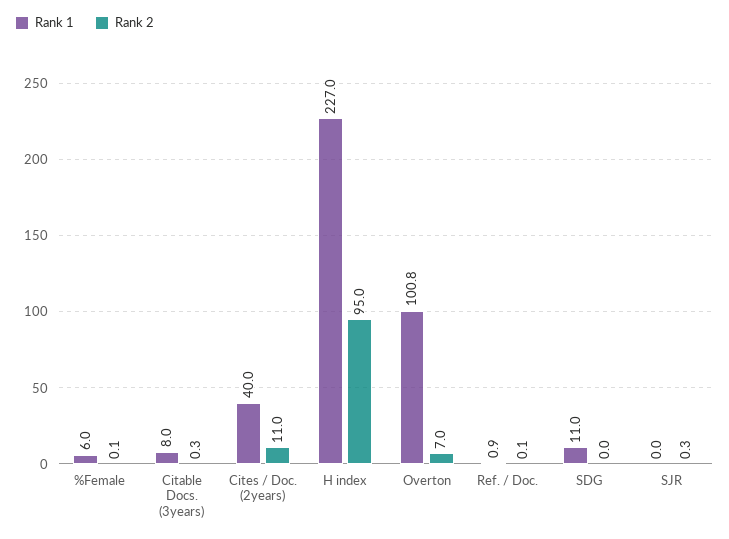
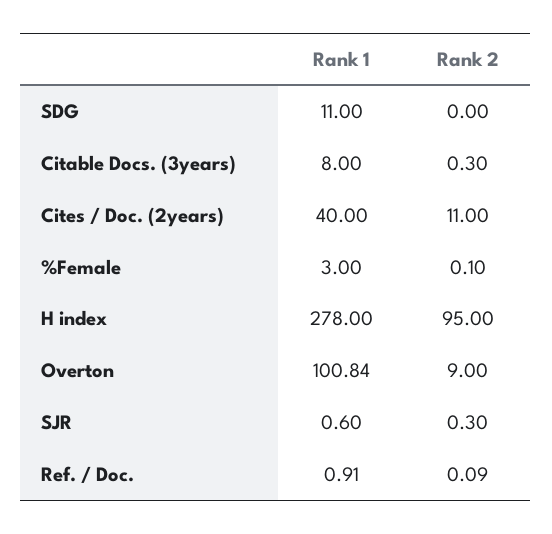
  {
    "Rank 1": {
-     "%Female": 6,
+     "%Female": 3,
      "Citable Docs. (3years)": 8,
      "Cites / Doc. (2years)": 40,
-     "H index": 227,
+     "H index": 278,
      "Overton": 100.84,
      "Ref. / Doc.": 0.91,
      "SDG": 11,
-     "SJR": 0
+     "SJR": 0.6
    },
    "Rank 2": {
      "%Female": 0.1,
      "Citable Docs. (3years)": 0.3,
      "Cites / Doc. (2years)": 11,
      "H index": 95,
-     "Overton": 7,
+     "Overton": 9,
      "Ref. / Doc.": 0.09,
      "SDG": 0,
      "SJR": 0.3
    }
  }

